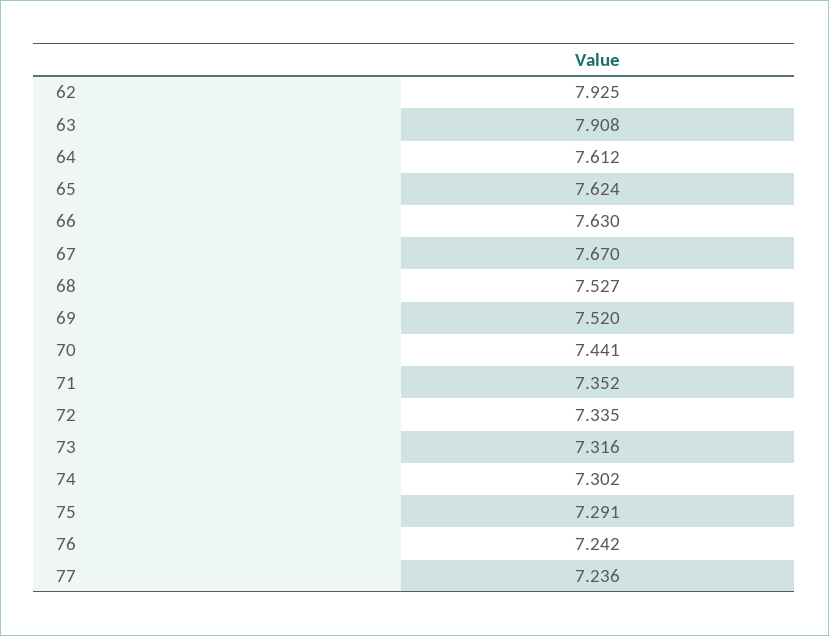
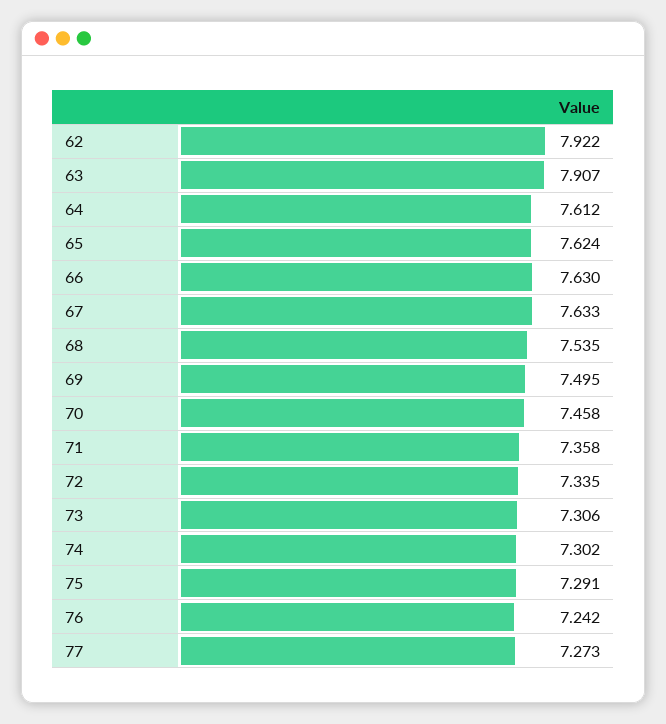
  {
-   "62": 7.925,
+   "62": 7.922,
-   "63": 7.908,
+   "63": 7.907,
    "64": 7.612,
    "65": 7.624,
    "66": 7.63,
-   "67": 7.67,
+   "67": 7.633,
-   "68": 7.527,
+   "68": 7.535,
-   "69": 7.52,
+   "69": 7.495,
-   "70": 7.441,
+   "70": 7.458,
-   "71": 7.352,
+   "71": 7.358,
    "72": 7.335,
-   "73": 7.316,
+   "73": 7.306,
    "74": 7.302,
    "75": 7.291,
    "76": 7.242,
-   "77": 7.236
+   "77": 7.273
  }

